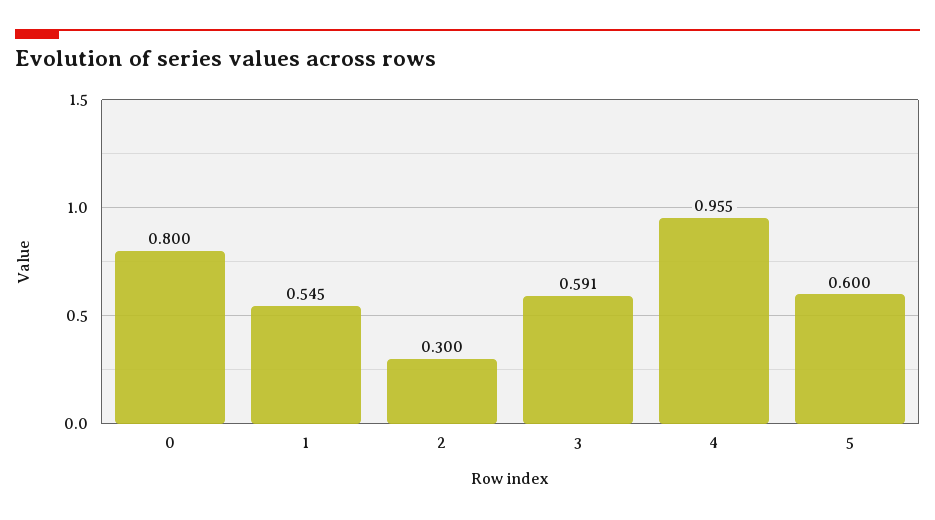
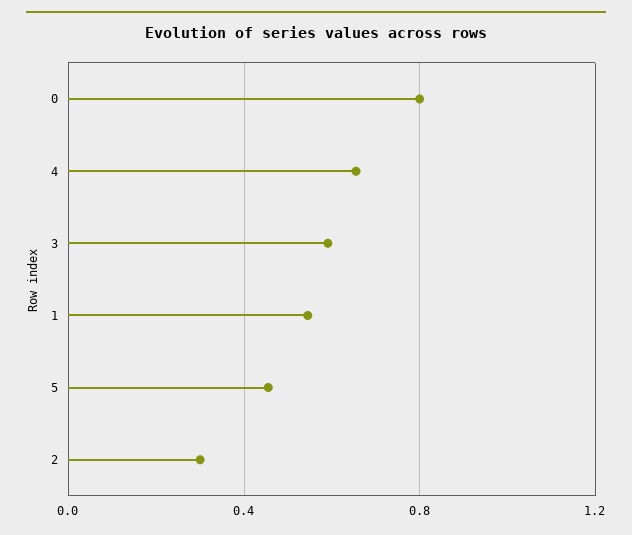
  {
    "0": 0.8,
    "1": 0.545,
    "2": 0.3,
    "3": 0.591,
-   "4": 0.955,
+   "4": 0.65,
-   "5": 0.6
+   "5": 0.45
  }

